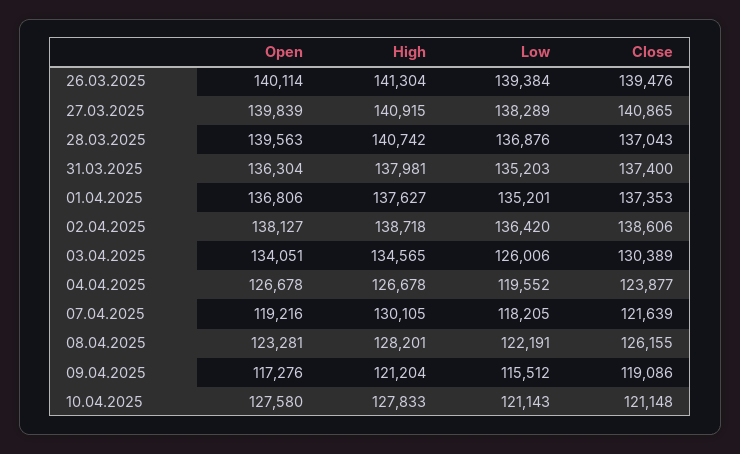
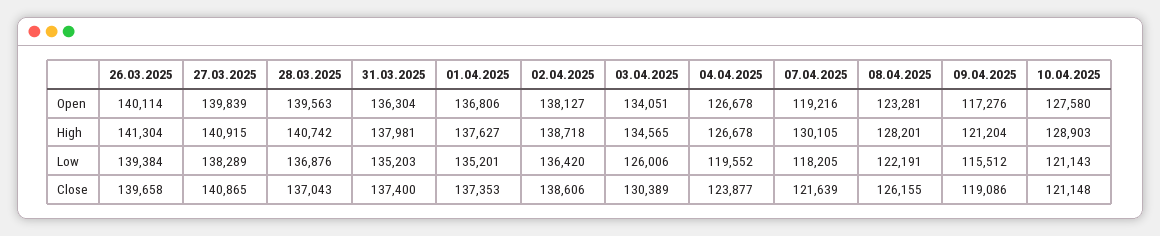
  {
    "Open": {
      "26.03.2025": 140114,
      "27.03.2025": 139839,
      "28.03.2025": 139563,
      "31.03.2025": 136304,
      "01.04.2025": 136806,
      "02.04.2025": 138127,
      "03.04.2025": 134051,
      "04.04.2025": 126678,
      "07.04.2025": 119216,
      "08.04.2025": 123281,
      "09.04.2025": 117276,
      "10.04.2025": 127580
    },
    "High": {
      "26.03.2025": 141304,
      "27.03.2025": 140915,
      "28.03.2025": 140742,
      "31.03.2025": 137981,
      "01.04.2025": 137627,
      "02.04.2025": 138718,
      "03.04.2025": 134565,
      "04.04.2025": 126678,
      "07.04.2025": 130105,
      "08.04.2025": 128201,
      "09.04.2025": 121204,
-     "10.04.2025": 127833
+     "10.04.2025": 128903
    },
    "Low": {
      "26.03.2025": 139384,
      "27.03.2025": 138289,
      "28.03.2025": 136876,
      "31.03.2025": 135203,
      "01.04.2025": 135201,
      "02.04.2025": 136420,
      "03.04.2025": 126006,
      "04.04.2025": 119552,
      "07.04.2025": 118205,
      "08.04.2025": 122191,
      "09.04.2025": 115512,
      "10.04.2025": 121143
    },
    "Close": {
-     "26.03.2025": 139476,
+     "26.03.2025": 139658,
      "27.03.2025": 140865,
      "28.03.2025": 137043,
      "31.03.2025": 137400,
      "01.04.2025": 137353,
      "02.04.2025": 138606,
      "03.04.2025": 130389,
      "04.04.2025": 123877,
      "07.04.2025": 121639,
      "08.04.2025": 126155,
      "09.04.2025": 119086,
      "10.04.2025": 121148
    }
  }

